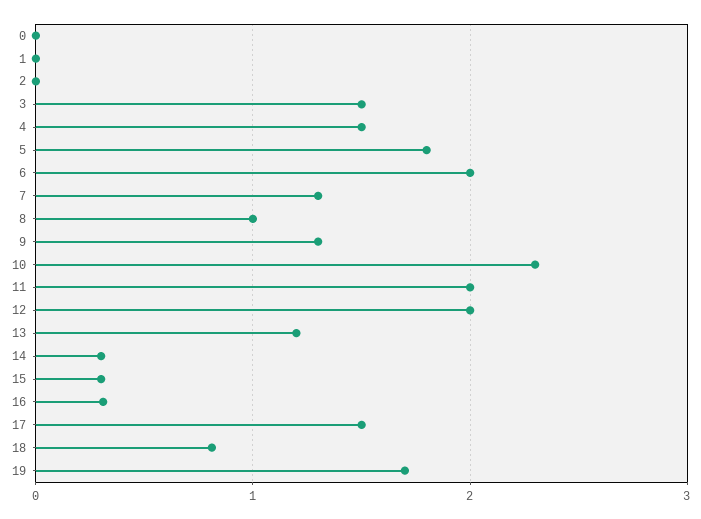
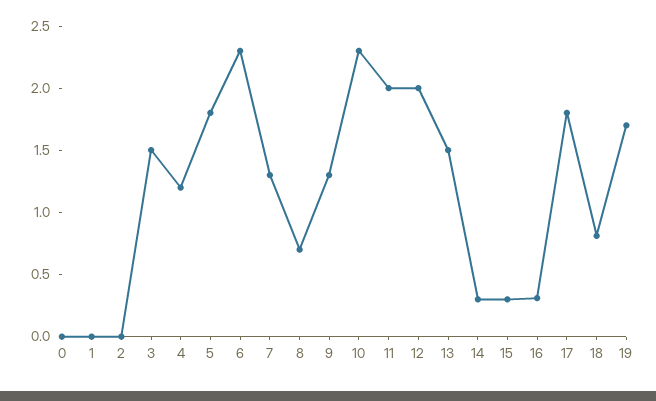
  {
    "0": 0,
    "1": 0,
    "2": 0,
    "3": 1.5,
-   "4": 1.5,
+   "4": 1.2,
    "5": 1.8,
-   "6": 2,
+   "6": 2.3,
    "7": 1.3,
-   "8": 1,
+   "8": 0.7,
    "9": 1.3,
    "10": 2.3,
    "11": 2,
    "12": 2,
-   "13": 1.2,
+   "13": 1.5,
    "14": 0.3,
    "15": 0.3,
    "16": 0.3,
-   "17": 1.5,
+   "17": 1.8,
    "18": 0.8,
    "19": 1.7
  }

